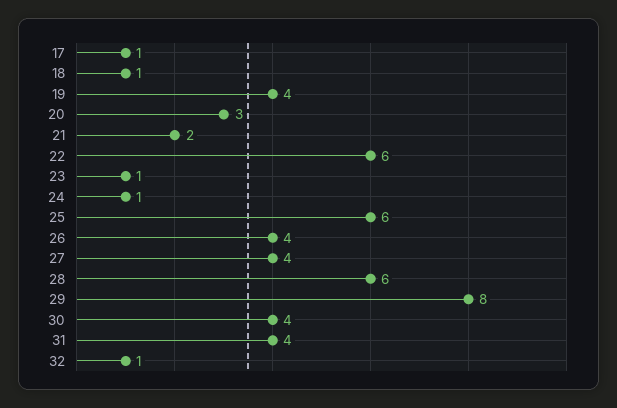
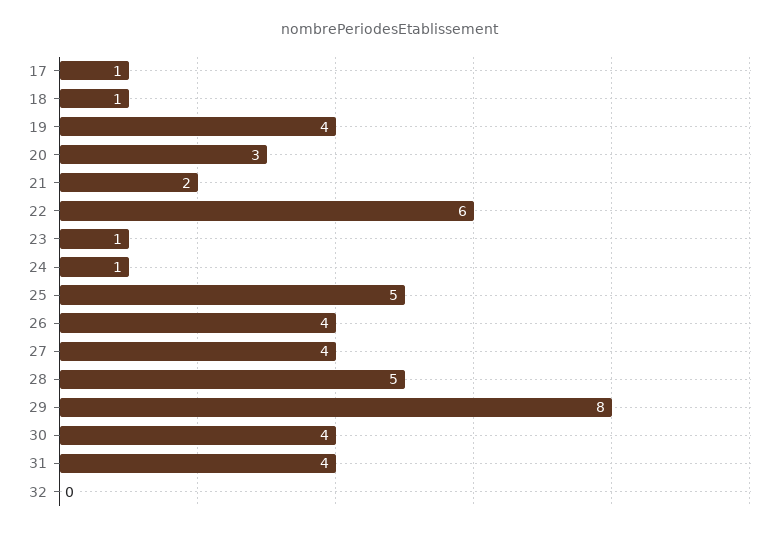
  {
    "17": 1,
    "18": 1,
    "19": 4,
    "20": 3,
    "21": 2,
    "22": 6,
    "23": 1,
    "24": 1,
-   "25": 6,
+   "25": 5,
    "26": 4,
    "27": 4,
-   "28": 6,
+   "28": 5,
    "29": 8,
    "30": 4,
    "31": 4,
-   "32": 1
+   "32": 0
  }

